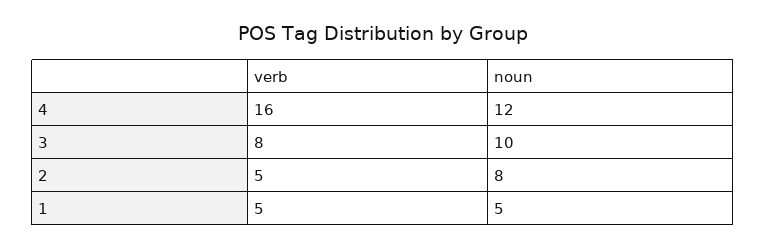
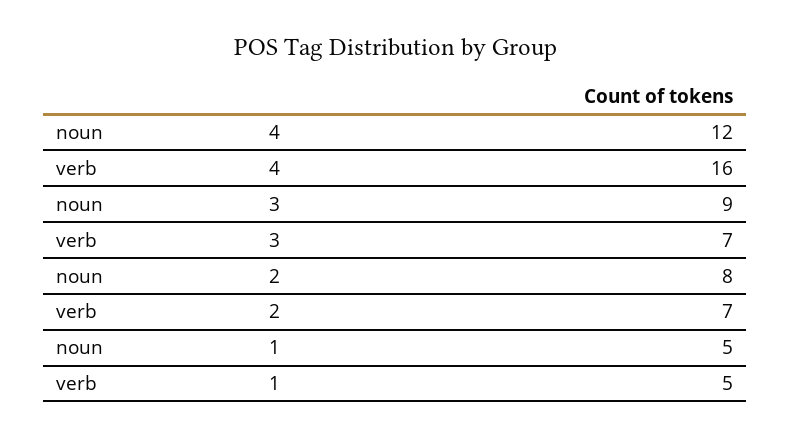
  {
    "verb": {
      "4": 16,
-     "3": 8,
+     "3": 7,
-     "2": 5,
+     "2": 7,
      "1": 5
    },
    "noun": {
      "4": 12,
-     "3": 10,
+     "3": 9,
      "2": 8,
      "1": 5
    }
  }

